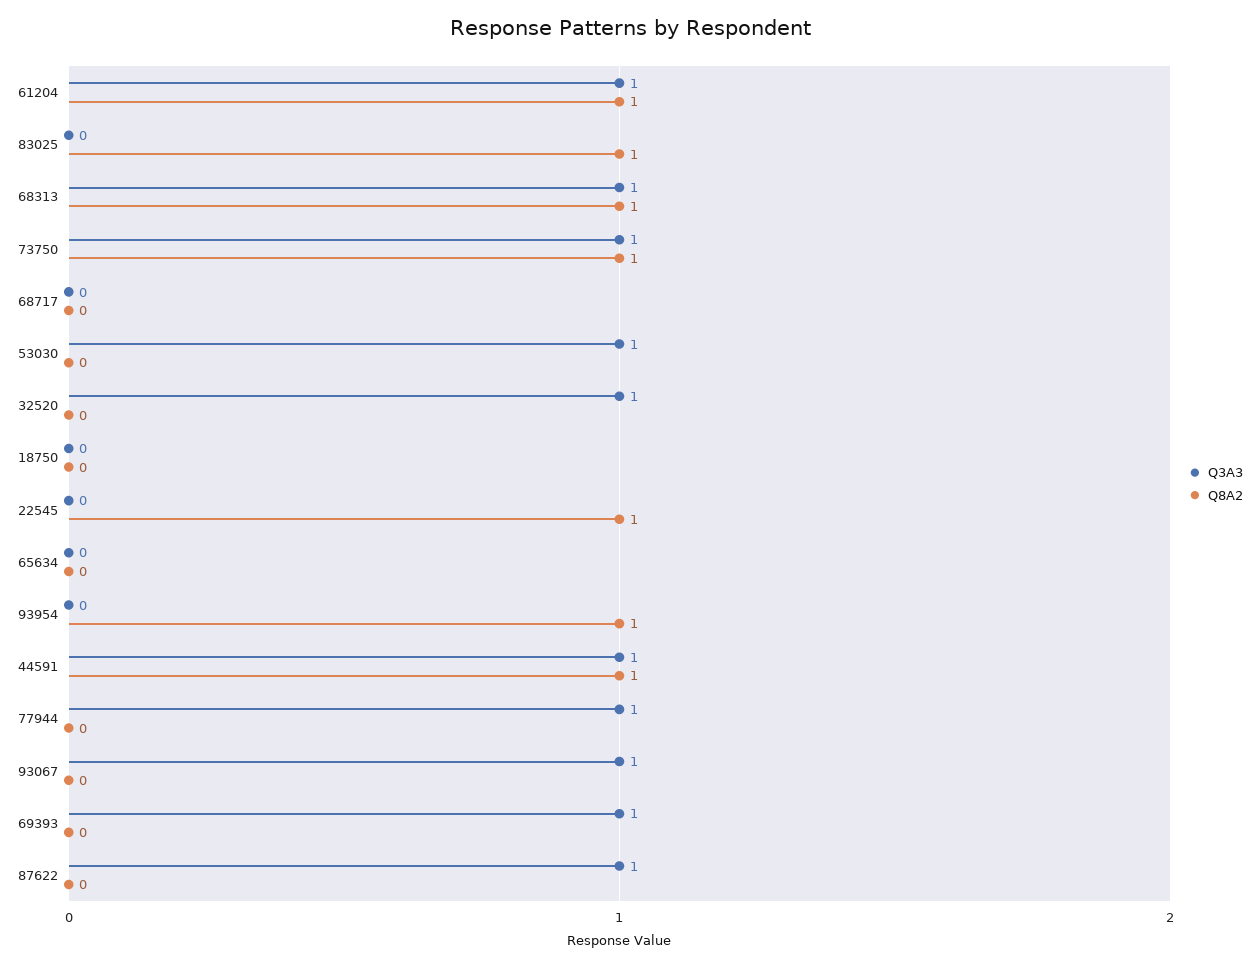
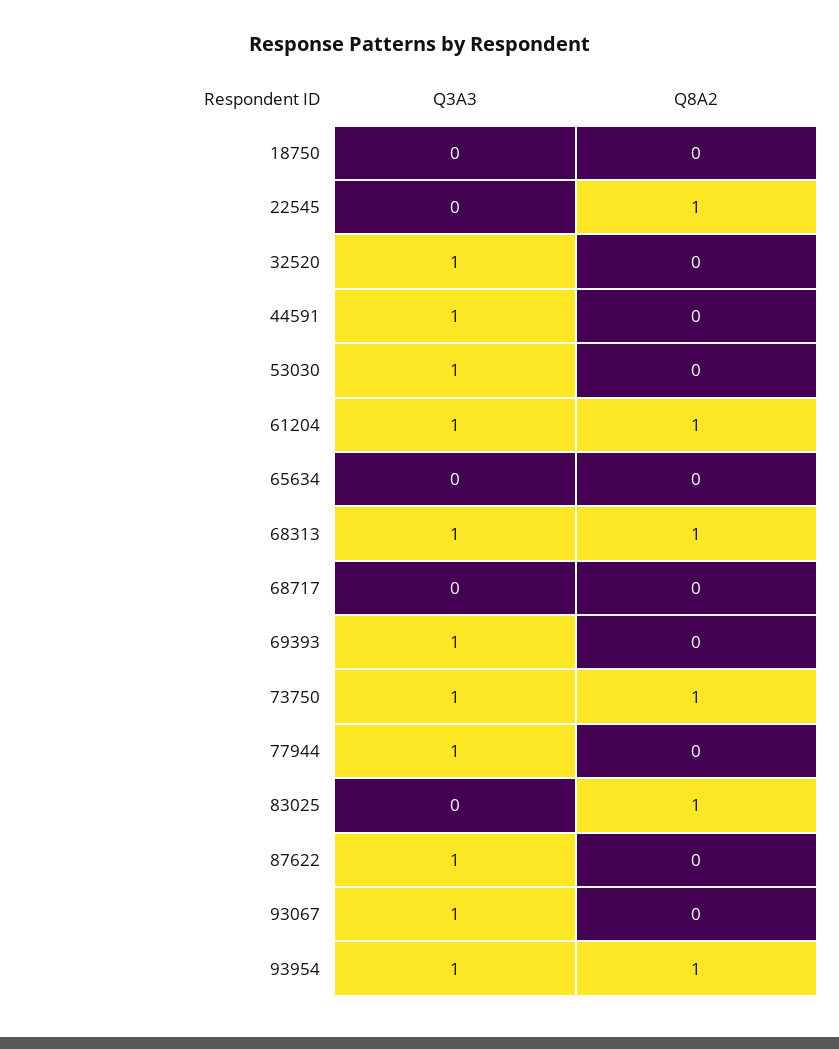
  {
    "Q3A3": {
      "61204": 1,
      "83025": 0,
      "68313": 1,
      "73750": 1,
      "68717": 0,
      "53030": 1,
      "32520": 1,
      "18750": 0,
      "22545": 0,
      "65634": 0,
-     "93954": 0,
+     "93954": 1,
      "44591": 1,
      "77944": 1,
      "93067": 1,
      "69393": 1,
      "87622": 1
    },
    "Q8A2": {
      "61204": 1,
      "83025": 1,
      "68313": 1,
      "73750": 1,
      "68717": 0,
      "53030": 0,
      "32520": 0,
      "18750": 0,
      "22545": 1,
      "65634": 0,
      "93954": 1,
-     "44591": 1,
+     "44591": 0,
      "77944": 0,
      "93067": 0,
      "69393": 0,
      "87622": 0
    }
  }

